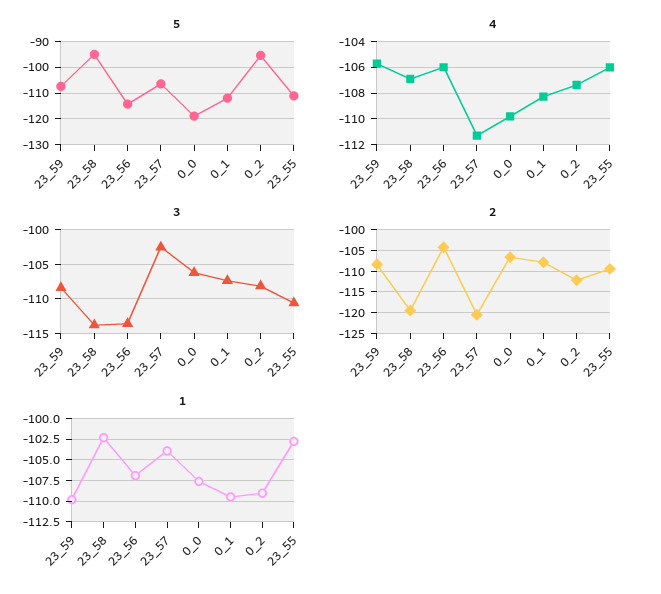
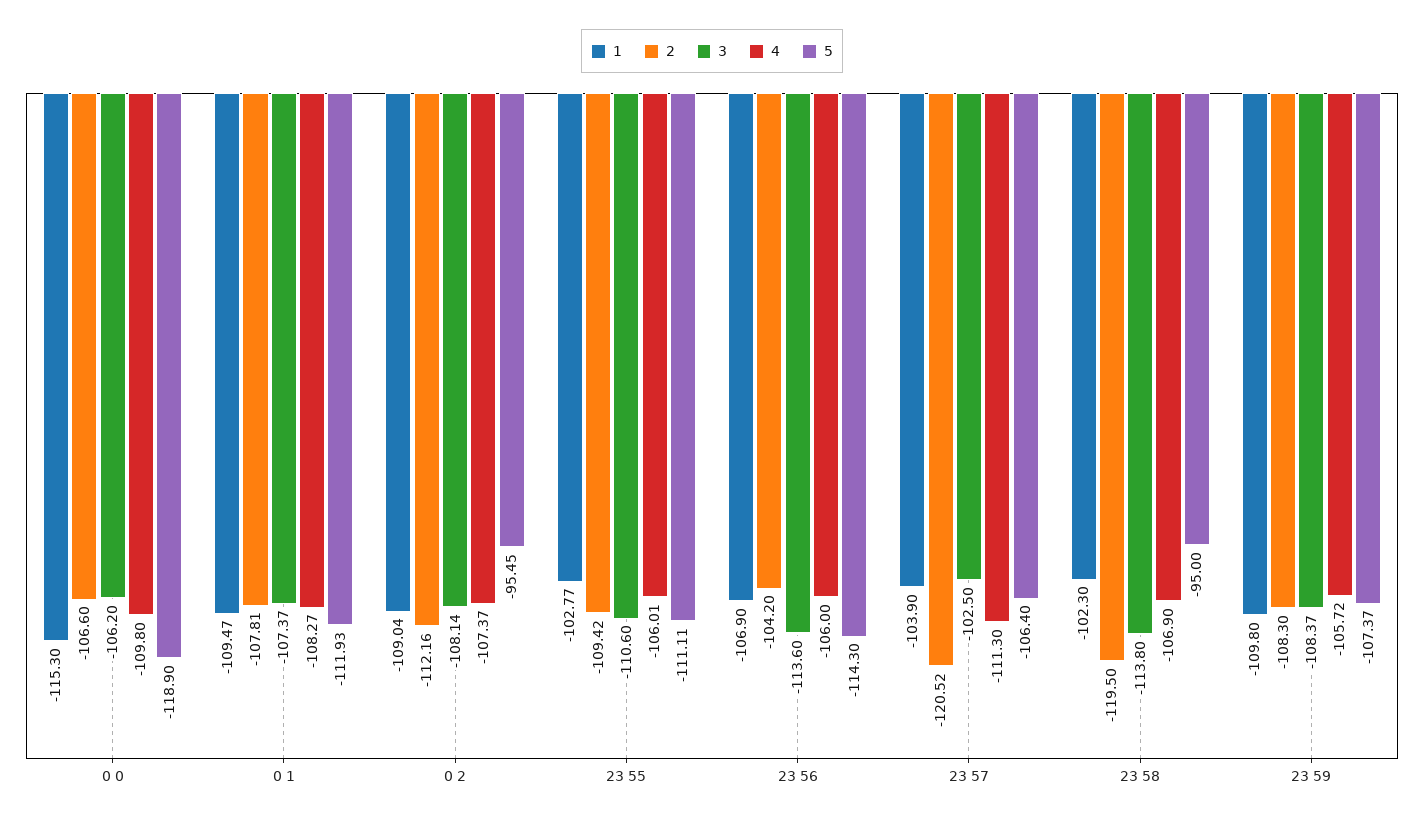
  {
    "5": {
      "23_59": -107.37,
      "23_58": -95,
      "23_56": -114.3,
      "23_57": -106.4,
      "0_0": -118.9,
      "0_1": -111.93,
      "0_2": -95.45,
      "23_55": -111.11
    },
    "4": {
      "23_59": -105.72,
      "23_58": -106.9,
      "23_56": -106,
      "23_57": -111.3,
      "0_0": -109.8,
      "0_1": -108.27,
      "0_2": -107.37,
      "23_55": -106.01
    },
    "3": {
      "23_59": -108.37,
      "23_58": -113.8,
      "23_56": -113.6,
      "23_57": -102.5,
      "0_0": -106.2,
      "0_1": -107.37,
      "0_2": -108.14,
      "23_55": -110.6
    },
    "2": {
      "23_59": -108.3,
      "23_58": -119.5,
      "23_56": -104.2,
      "23_57": -120.52,
      "0_0": -106.6,
      "0_1": -107.81,
      "0_2": -112.16,
      "23_55": -109.42
    },
    "1": {
      "23_59": -109.8,
      "23_58": -102.3,
      "23_56": -106.9,
      "23_57": -103.9,
-     "0_0": -107.5,
+     "0_0": -115.3,
      "0_1": -109.47,
      "0_2": -109.04,
      "23_55": -102.77
    }
  }

